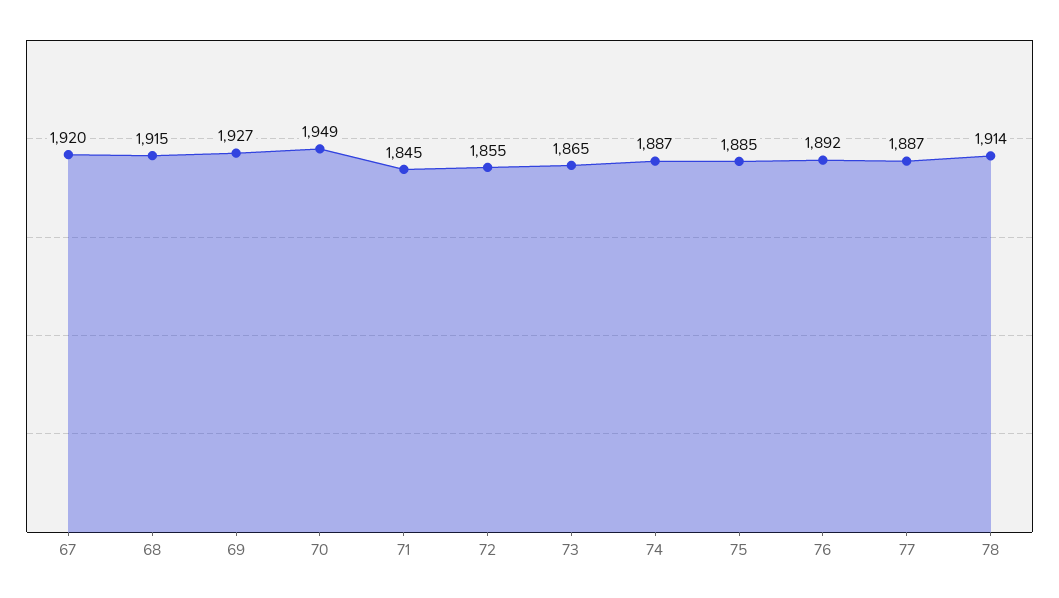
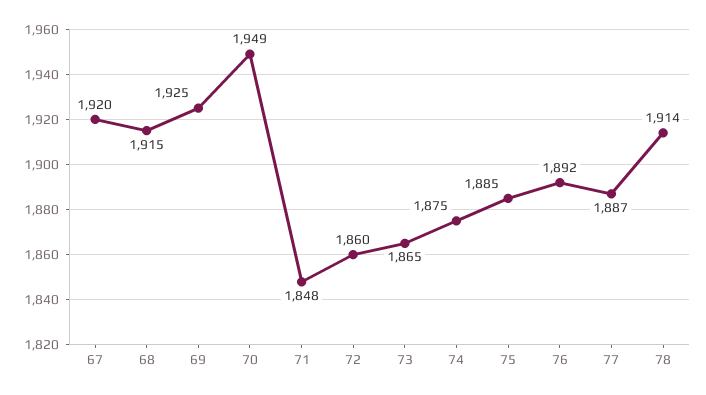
  {
    "67": 1920,
    "68": 1915,
-   "69": 1927,
+   "69": 1925,
    "70": 1949,
-   "71": 1845,
+   "71": 1848,
-   "72": 1855,
+   "72": 1860,
    "73": 1865,
-   "74": 1887,
+   "74": 1875,
    "75": 1885,
    "76": 1892,
    "77": 1887,
    "78": 1914
  }

